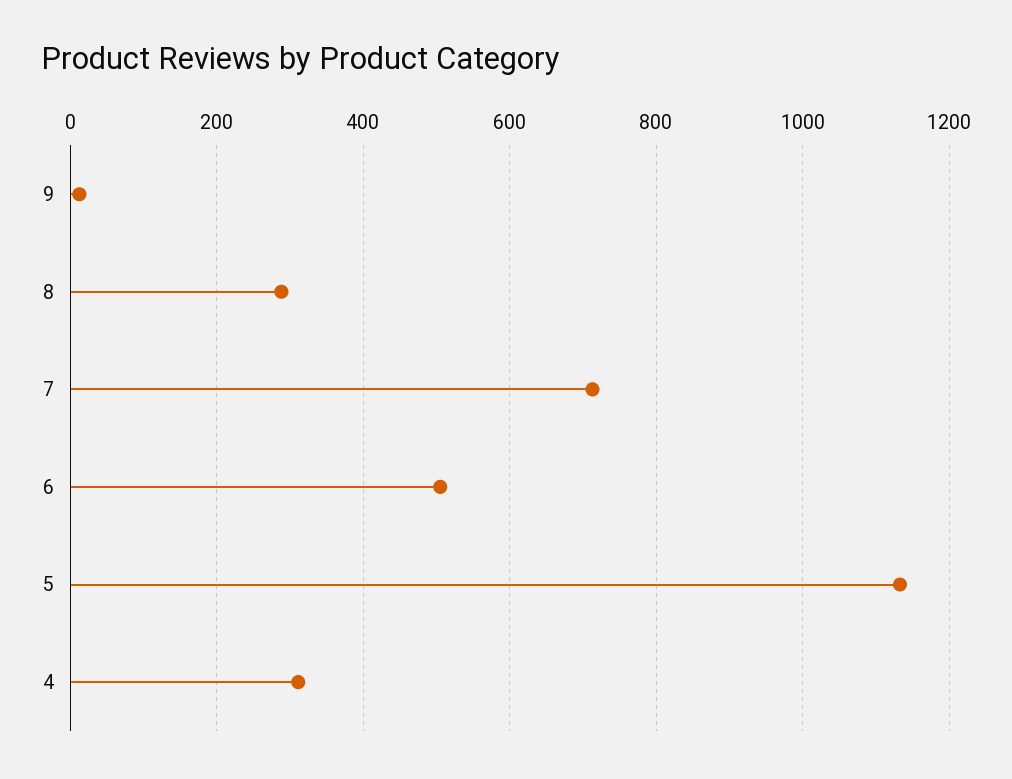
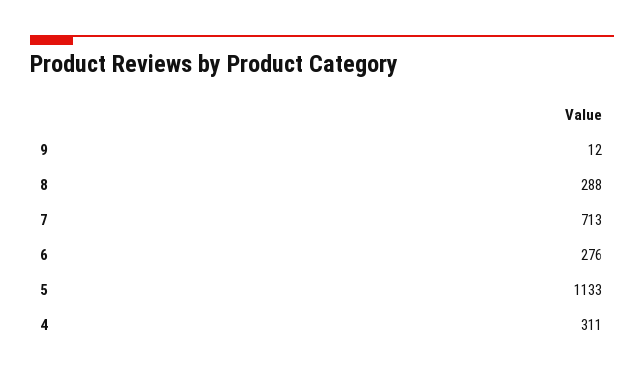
  {
    "9": 12,
    "8": 288,
    "7": 713,
-   "6": 500,
+   "6": 276,
    "5": 1133,
    "4": 311
  }

